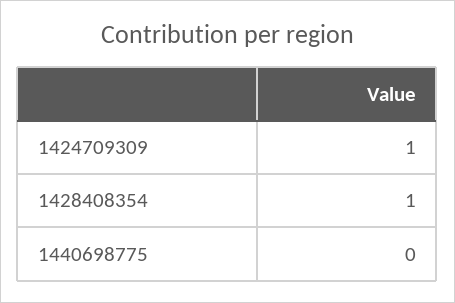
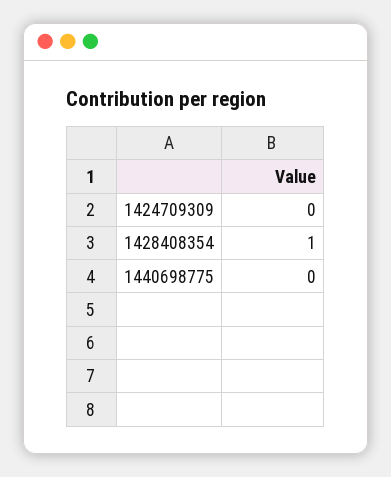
  {
-   "1424709309": 1,
+   "1424709309": 0,
    "1428408354": 1,
    "1440698775": 0
  }

